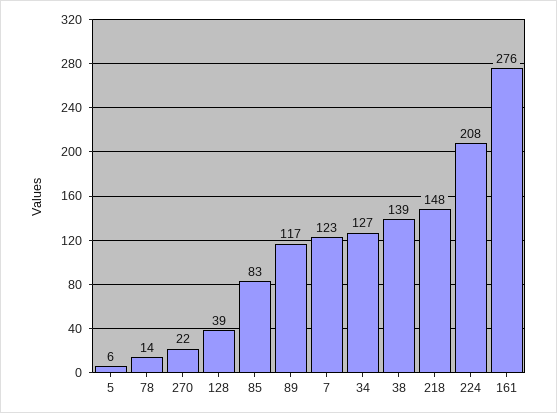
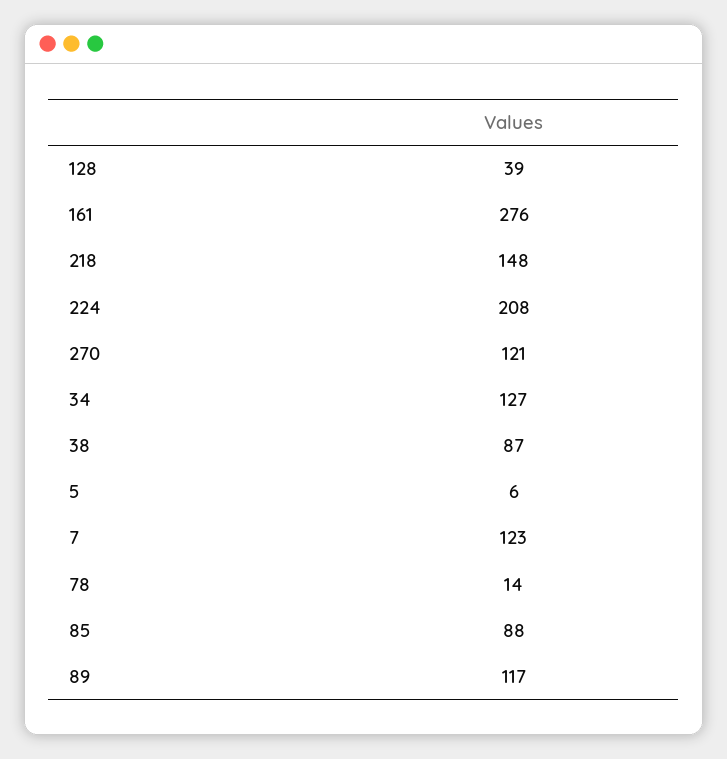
  {
    "5": 6,
    "78": 14,
-   "270": 22,
+   "270": 121,
    "128": 39,
-   "85": 83,
+   "85": 88,
    "89": 117,
    "7": 123,
    "34": 127,
-   "38": 139,
+   "38": 87,
    "218": 148,
    "224": 208,
    "161": 276
  }

